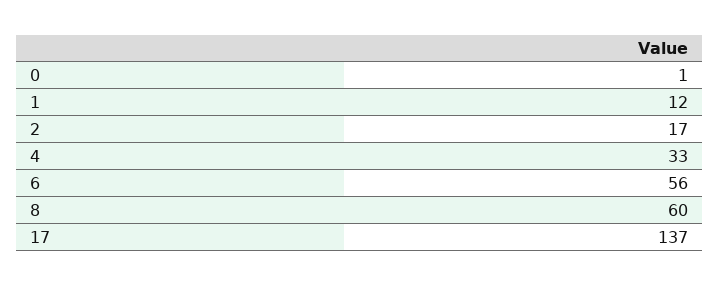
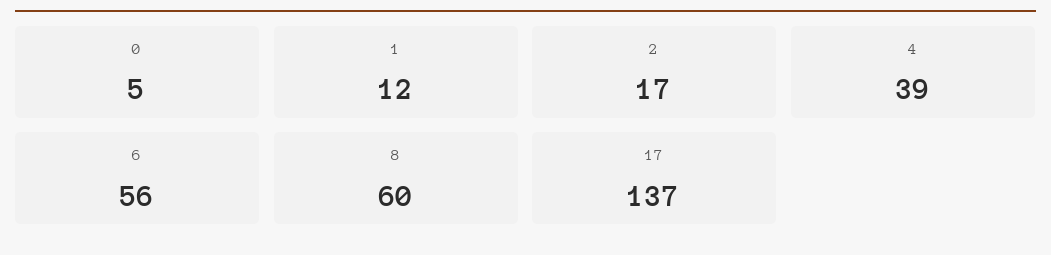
  {
-   "0": 1,
+   "0": 5,
    "1": 12,
    "2": 17,
-   "4": 33,
+   "4": 39,
    "6": 56,
    "8": 60,
    "17": 137
  }

